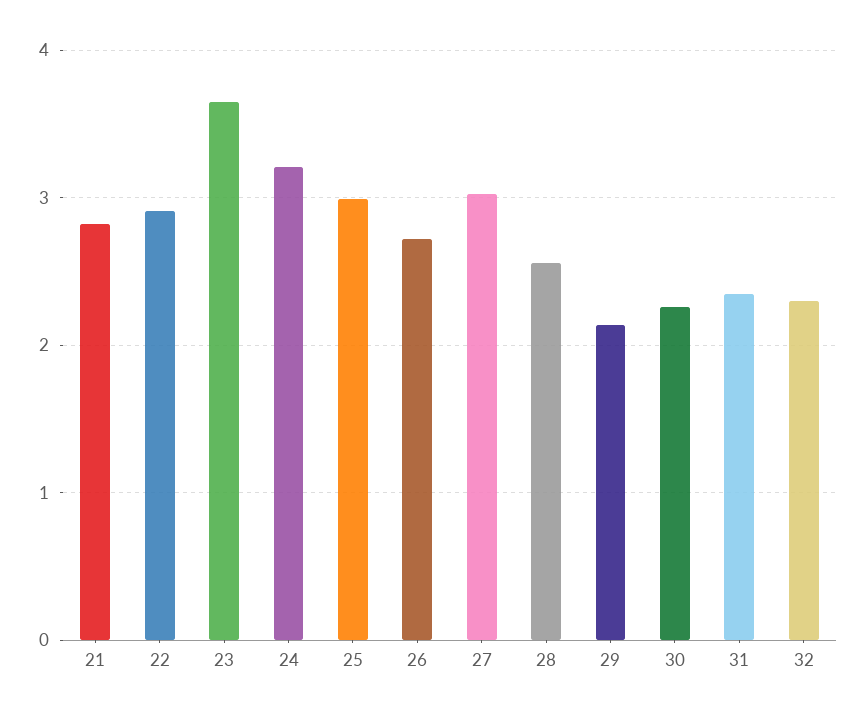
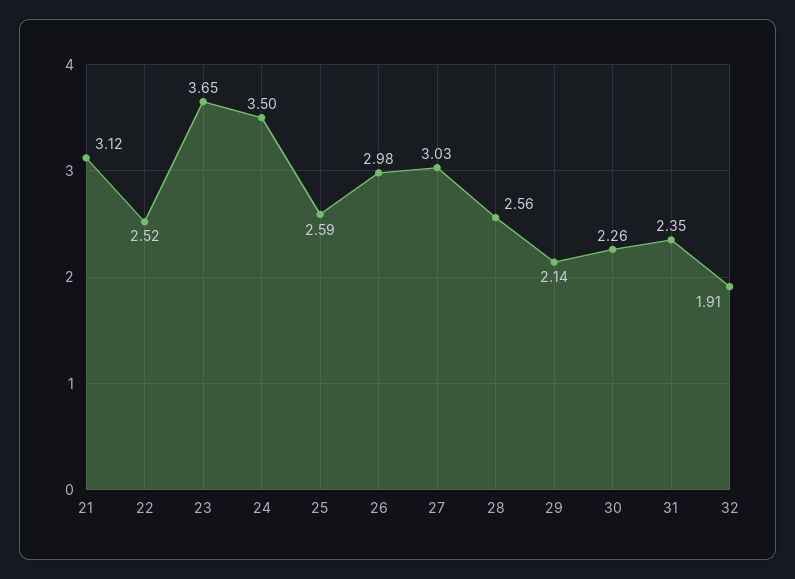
  {
-   "21": 2.8,
+   "21": 3.12,
-   "22": 2.9,
+   "22": 2.52,
    "23": 3.65,
-   "24": 3.2,
+   "24": 3.5,
-   "25": 3,
+   "25": 2.59,
-   "26": 2.7,
+   "26": 2.98,
    "27": 3.03,
    "28": 2.56,
    "29": 2.14,
    "30": 2.26,
    "31": 2.35,
-   "32": 2.3
+   "32": 1.91
  }

